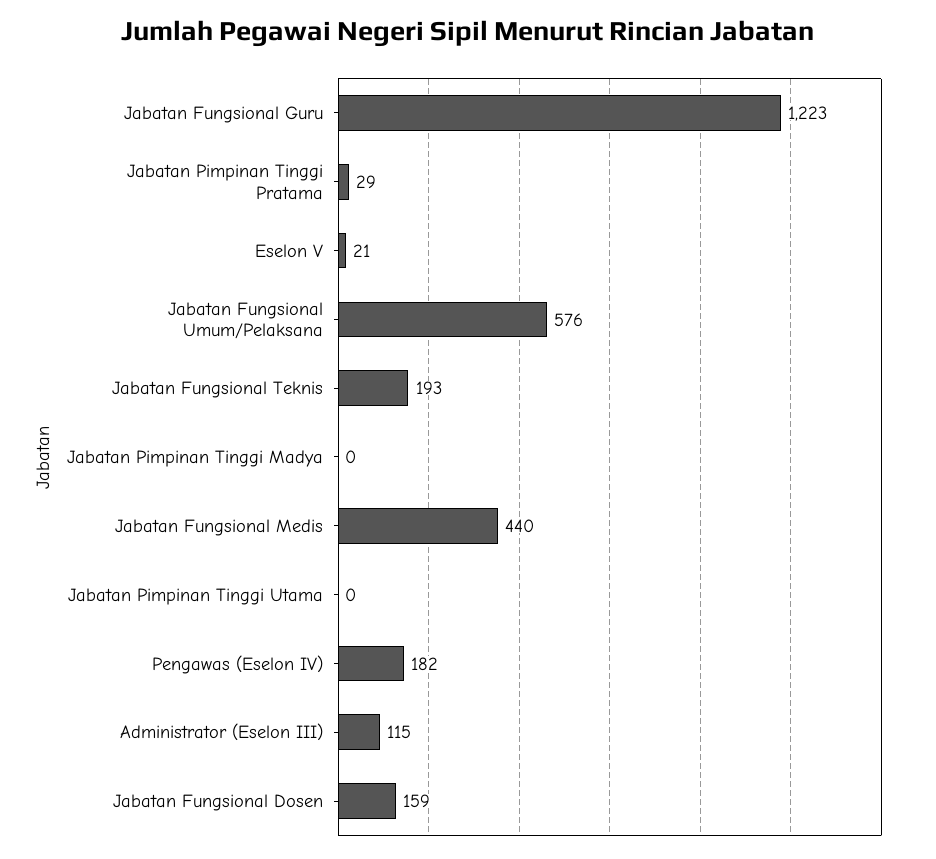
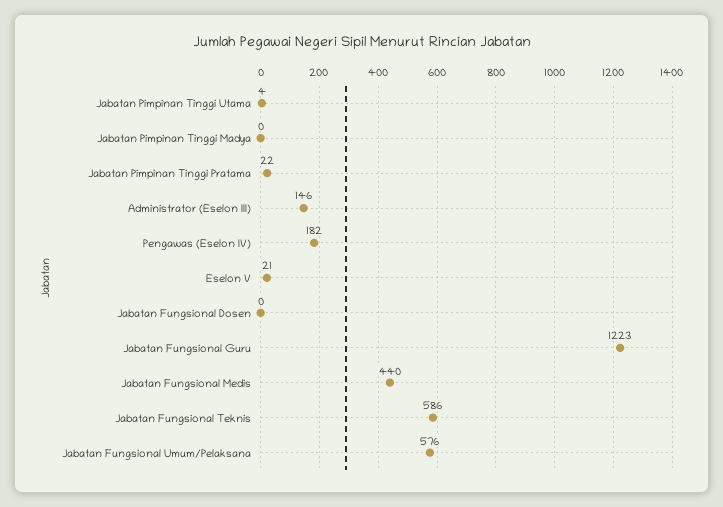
  {
    "Jabatan Fungsional Guru": 1223,
-   "Jabatan Pimpinan Tinggi Pratama": 29,
+   "Jabatan Pimpinan Tinggi Pratama": 22,
    "Eselon V": 21,
    "Jabatan Fungsional Umum/Pelaksana": 576,
-   "Jabatan Fungsional Teknis": 193,
+   "Jabatan Fungsional Teknis": 586,
    "Jabatan Pimpinan Tinggi Madya": 0,
    "Jabatan Fungsional Medis": 440,
-   "Jabatan Pimpinan Tinggi Utama": 0,
+   "Jabatan Pimpinan Tinggi Utama": 4,
    "Pengawas (Eselon IV)": 182,
-   "Administrator (Eselon III)": 115,
+   "Administrator (Eselon III)": 146,
-   "Jabatan Fungsional Dosen": 159
+   "Jabatan Fungsional Dosen": 0
  }

